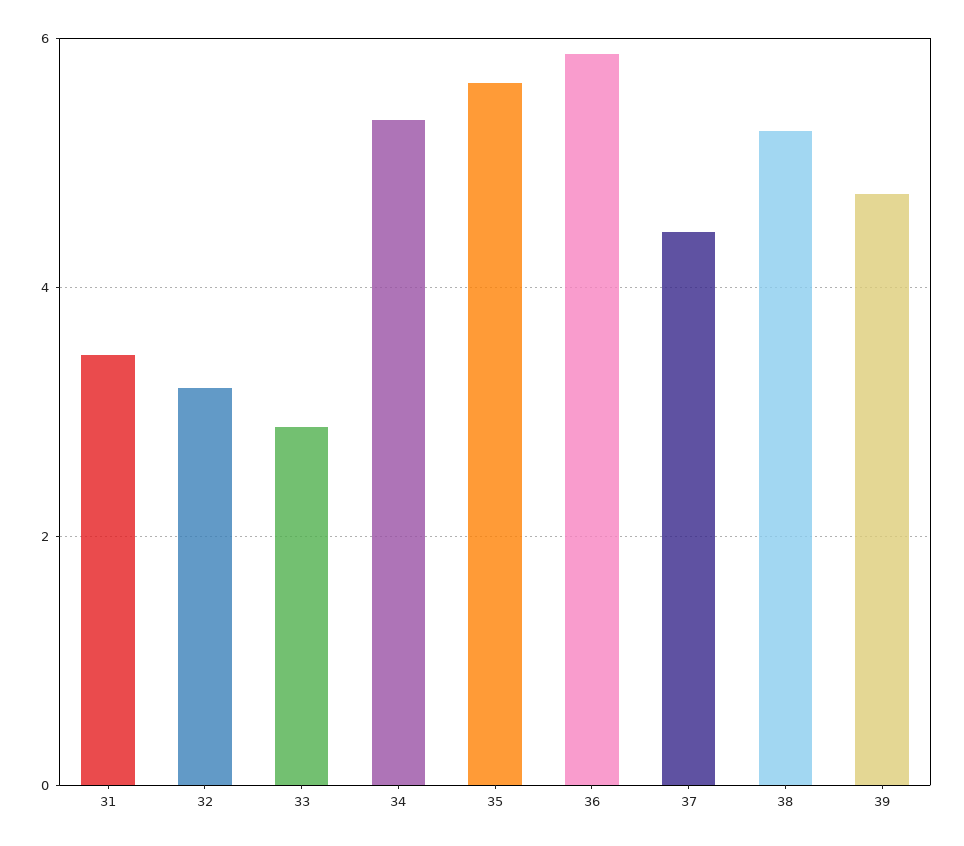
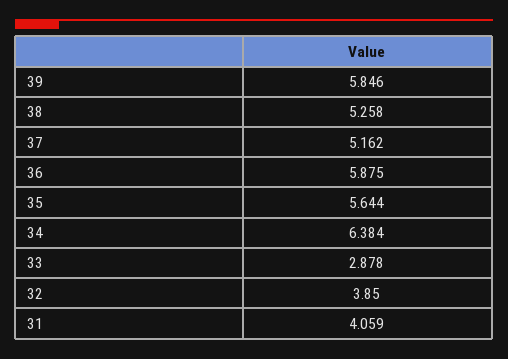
  {
-   "31": 3.4,
+   "31": 4.059,
-   "32": 3.2,
+   "32": 3.85,
    "33": 2.878,
-   "34": 5.4,
+   "34": 6.384,
    "35": 5.644,
    "36": 5.875,
-   "37": 4.4,
+   "37": 5.162,
    "38": 5.258,
-   "39": 4.8
+   "39": 5.846
  }

